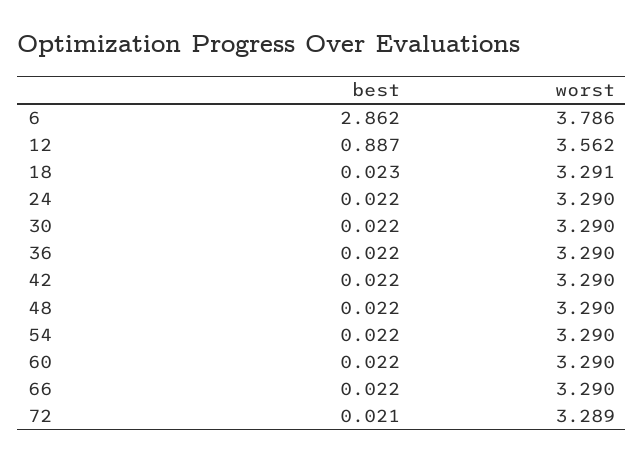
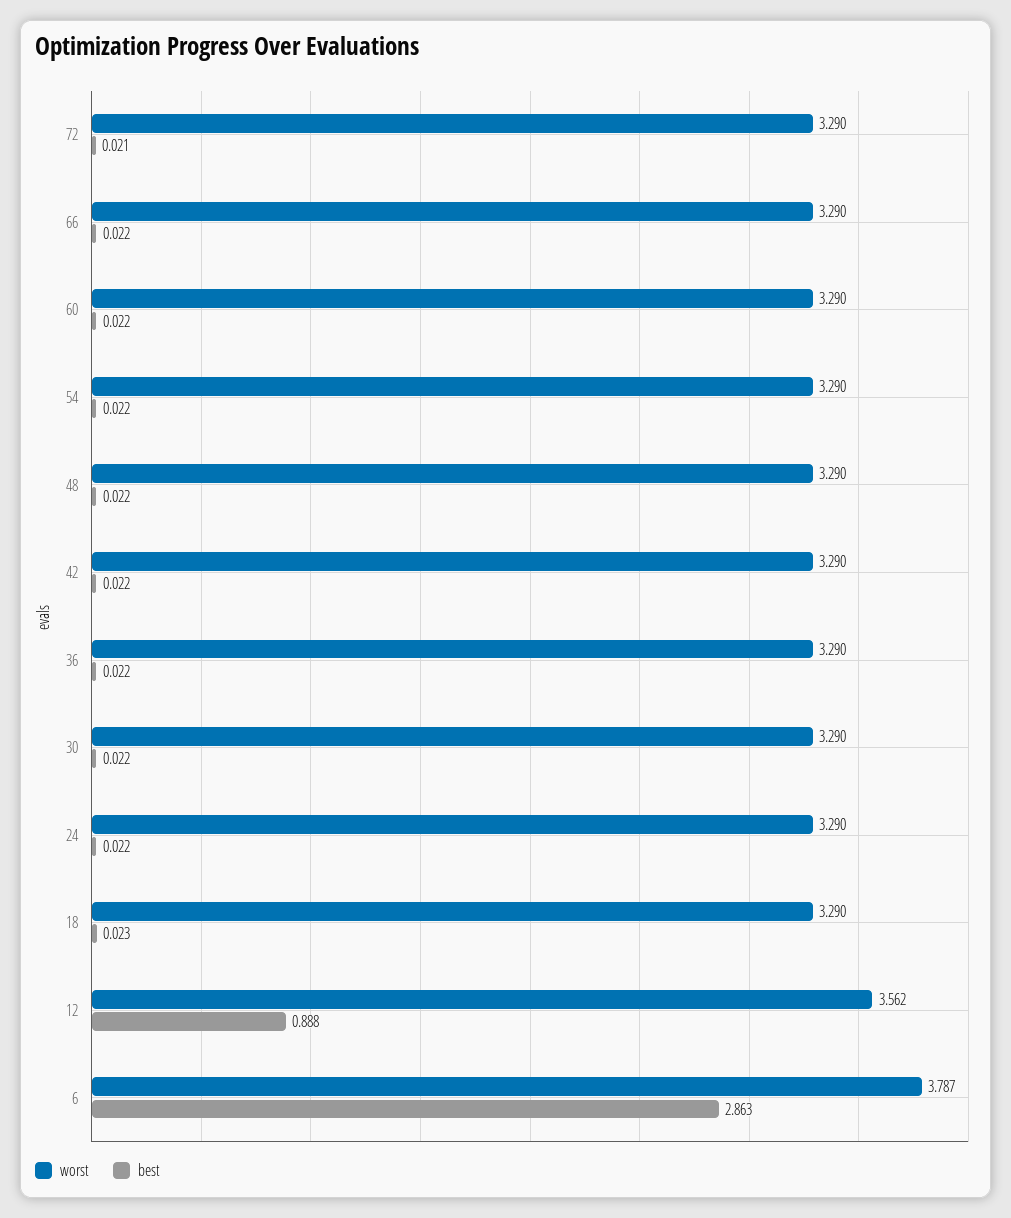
  {
    "best": {
-     "6": 2.862,
+     "6": 2.863,
-     "12": 0.887,
+     "12": 0.888,
      "18": 0.023,
      "24": 0.022,
      "30": 0.022,
      "36": 0.022,
      "42": 0.022,
      "48": 0.022,
      "54": 0.022,
      "60": 0.022,
      "66": 0.022,
      "72": 0.021
    },
    "worst": {
-     "6": 3.786,
+     "6": 3.787,
      "12": 3.562,
-     "18": 3.291,
+     "18": 3.29,
      "24": 3.29,
      "30": 3.29,
      "36": 3.29,
      "42": 3.29,
      "48": 3.29,
      "54": 3.29,
      "60": 3.29,
      "66": 3.29,
-     "72": 3.289
+     "72": 3.29
    }
  }

